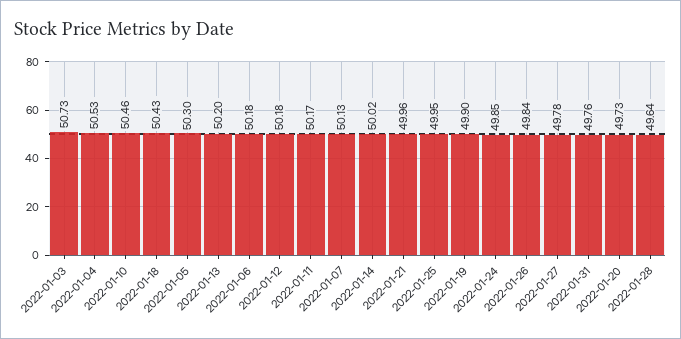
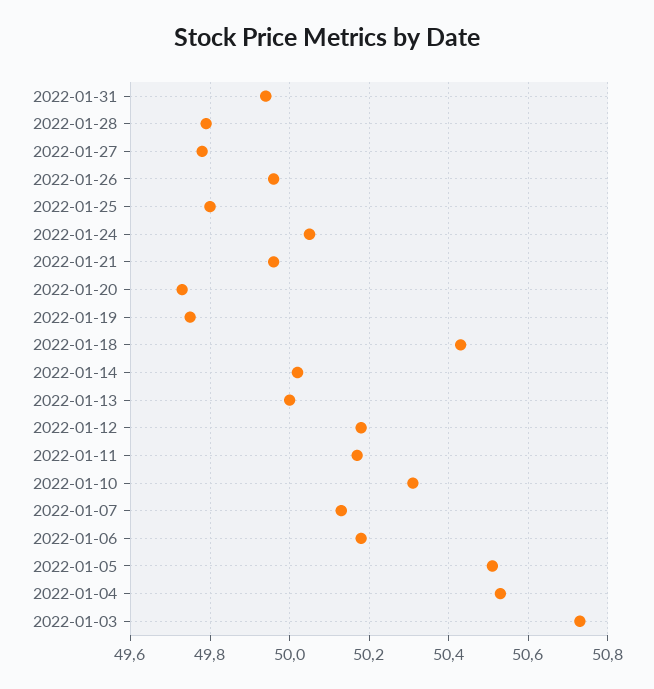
  {
    "2022-01-03": 50.73,
    "2022-01-04": 50.53,
-   "2022-01-10": 50.46,
+   "2022-01-10": 50.3,
    "2022-01-18": 50.43,
-   "2022-01-05": 50.3,
+   "2022-01-05": 50.5,
-   "2022-01-13": 50.2,
+   "2022-01-13": 50,
    "2022-01-06": 50.18,
    "2022-01-12": 50.18,
    "2022-01-11": 50.17,
    "2022-01-07": 50.13,
    "2022-01-14": 50.02,
    "2022-01-21": 49.96,
-   "2022-01-25": 49.95,
+   "2022-01-25": 49.8,
-   "2022-01-19": 49.9,
+   "2022-01-19": 49.75,
-   "2022-01-24": 49.85,
+   "2022-01-24": 50.05,
-   "2022-01-26": 49.84,
+   "2022-01-26": 49.95,
    "2022-01-27": 49.78,
-   "2022-01-31": 49.76,
+   "2022-01-31": 49.95,
    "2022-01-20": 49.73,
-   "2022-01-28": 49.64
+   "2022-01-28": 49.8
  }

